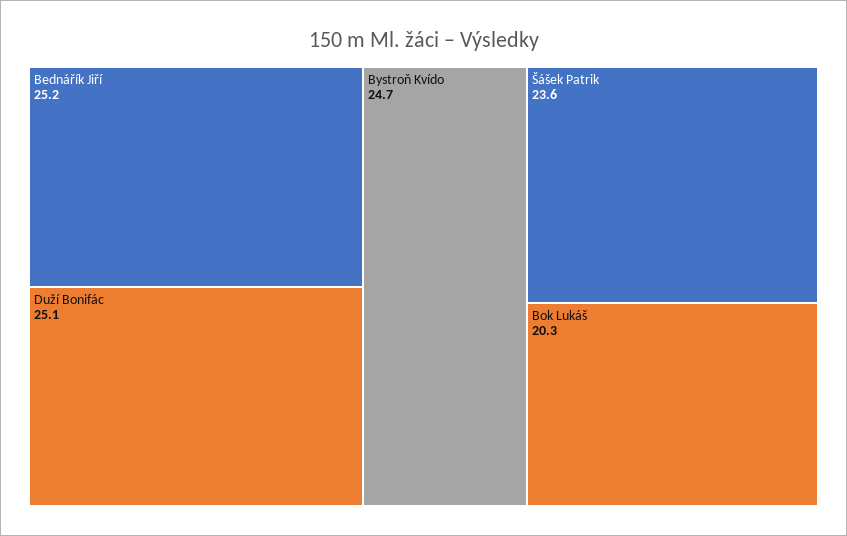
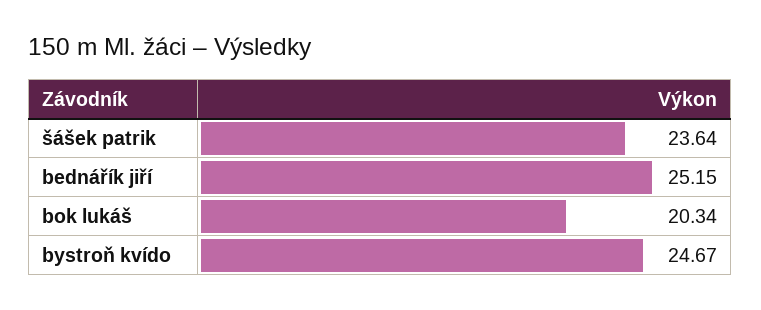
  {
    "Bednářík Jiří": 25.15,
-   "Duží Bonifác": 25.1,
    "Bystroň Kvído": 24.67,
    "Šášek Patrik": 23.64,
    "Bok Lukáš": 20.34
  }

